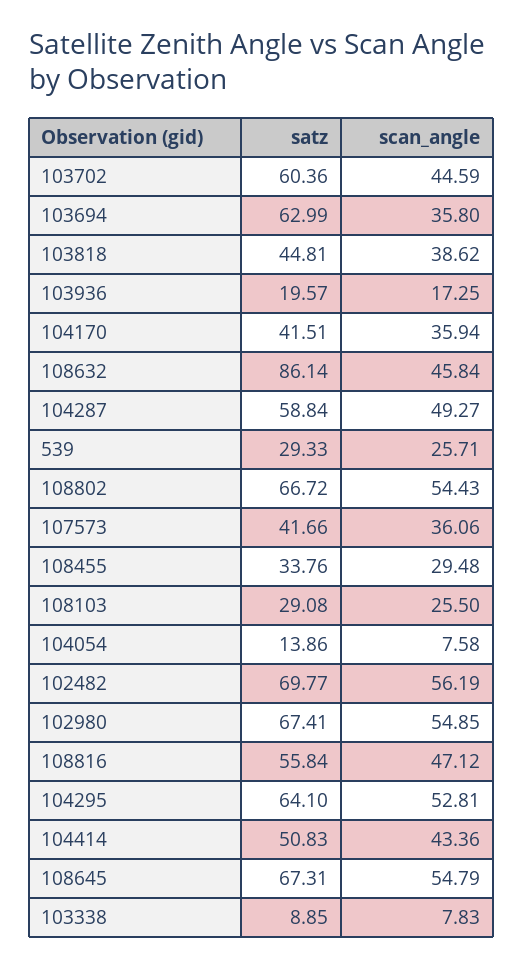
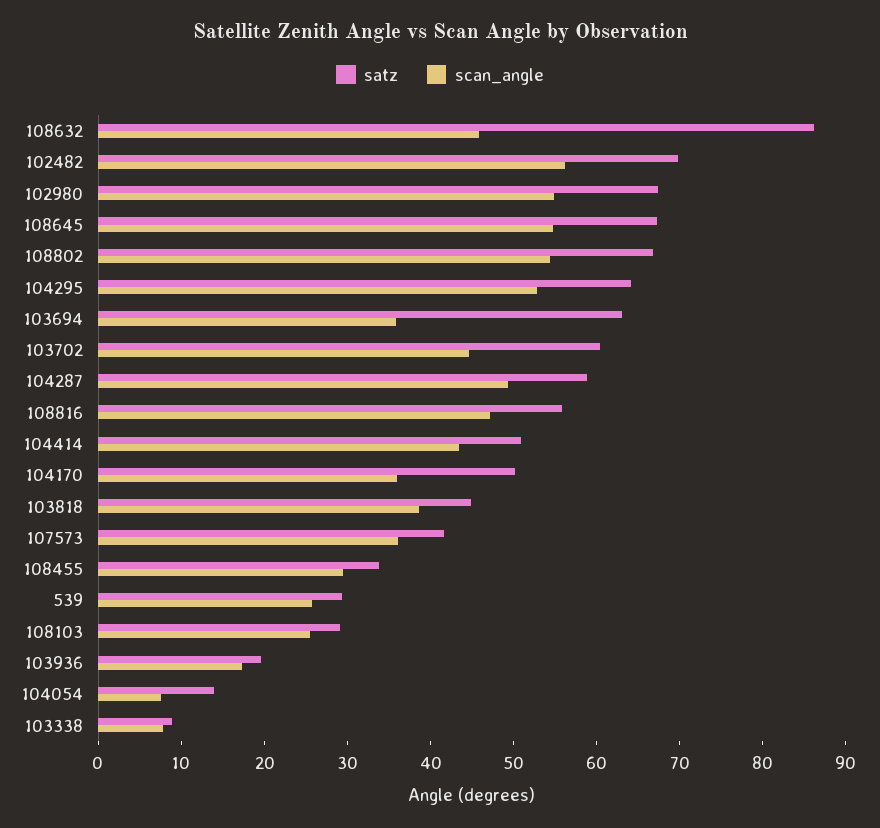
  {
    "satz": {
      "103702": 60.36,
      "103694": 62.99,
      "103818": 44.81,
      "103936": 19.57,
-     "104170": 41.51,
+     "104170": 50,
      "108632": 86.14,
      "104287": 58.84,
      "539": 29.33,
      "108802": 66.72,
      "107573": 41.66,
      "108455": 33.76,
      "108103": 29.08,
      "104054": 13.86,
      "102482": 69.77,
      "102980": 67.41,
      "108816": 55.84,
      "104295": 64.1,
      "104414": 50.83,
      "108645": 67.31,
      "103338": 8.85
    },
    "scan_angle": {
      "103702": 44.59,
      "103694": 35.8,
      "103818": 38.62,
      "103936": 17.25,
      "104170": 35.94,
      "108632": 45.84,
      "104287": 49.27,
      "539": 25.71,
      "108802": 54.43,
      "107573": 36.06,
      "108455": 29.48,
      "108103": 25.5,
      "104054": 7.58,
      "102482": 56.19,
      "102980": 54.85,
      "108816": 47.12,
      "104295": 52.81,
      "104414": 43.36,
      "108645": 54.79,
      "103338": 7.83
    }
  }

